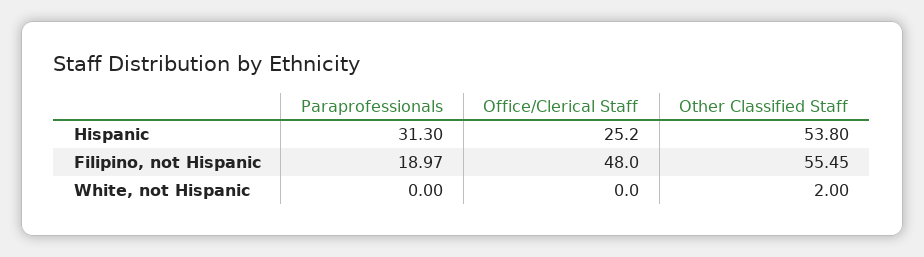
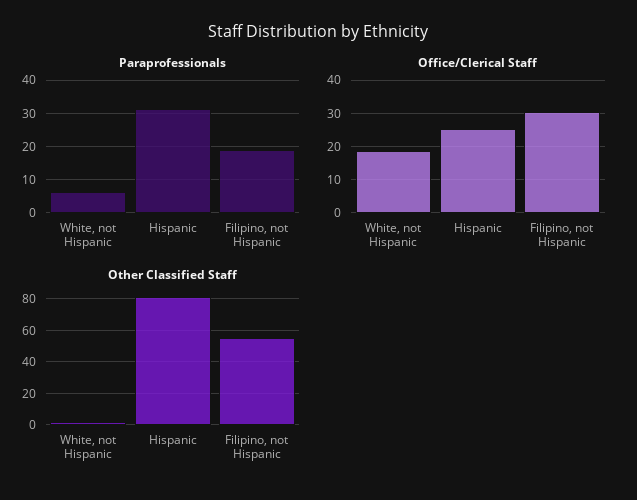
  {
    "Paraprofessionals": {
      "Hispanic": 31.3,
      "Filipino, not Hispanic": 18.97,
-     "White, not Hispanic": 0
+     "White, not Hispanic": 6
    },
    "Office/Clerical Staff": {
      "Hispanic": 25.2,
-     "Filipino, not Hispanic": 48,
+     "Filipino, not Hispanic": 30,
-     "White, not Hispanic": 0
+     "White, not Hispanic": 18
    },
    "Other Classified Staff": {
-     "Hispanic": 53.8,
+     "Hispanic": 80,
      "Filipino, not Hispanic": 55.45,
      "White, not Hispanic": 2
    }
  }

